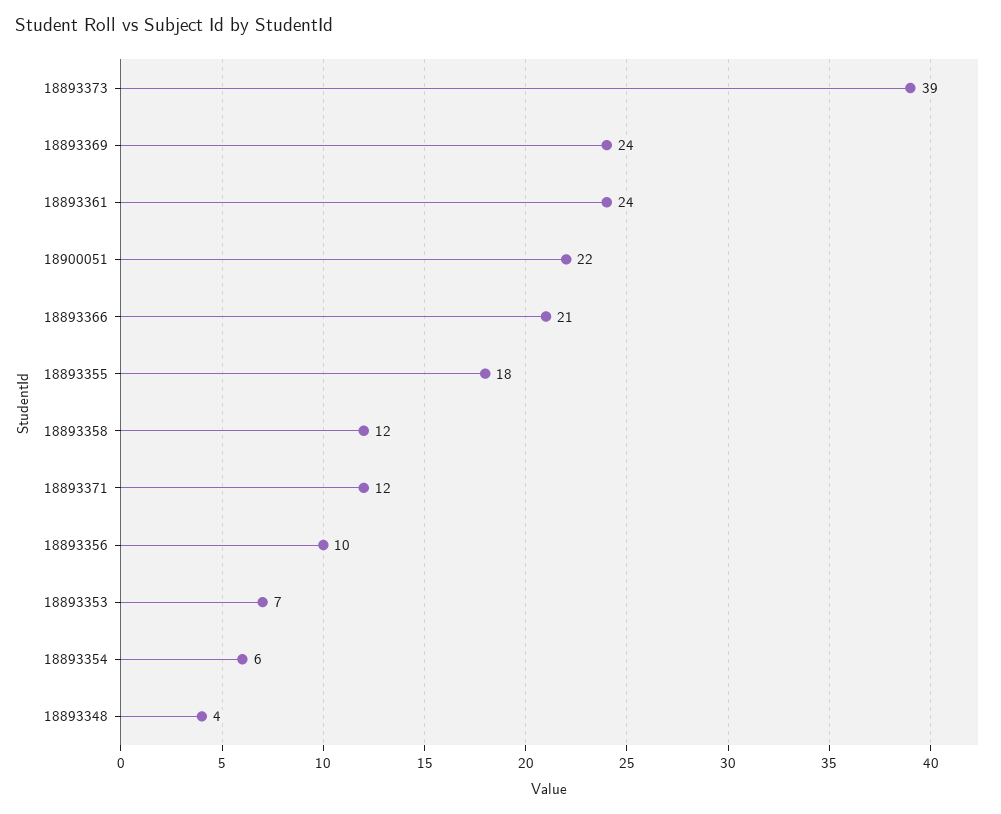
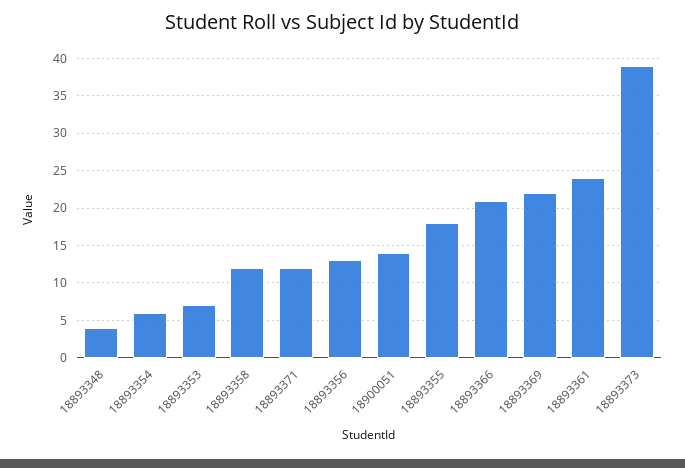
  {
    "18893373": 39,
-   "18893369": 24,
+   "18893369": 22,
    "18893361": 24,
-   "18900051": 22,
+   "18900051": 14,
    "18893366": 21,
    "18893355": 18,
    "18893358": 12,
    "18893371": 12,
-   "18893356": 10,
+   "18893356": 13,
    "18893353": 7,
    "18893354": 6,
    "18893348": 4
  }

